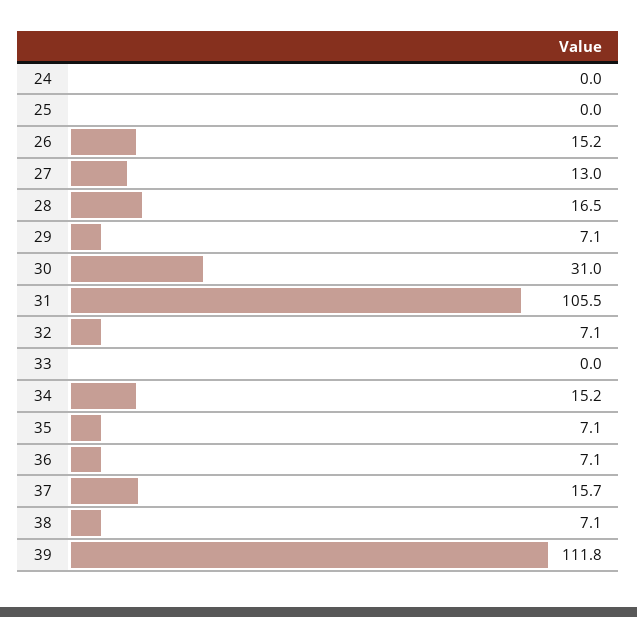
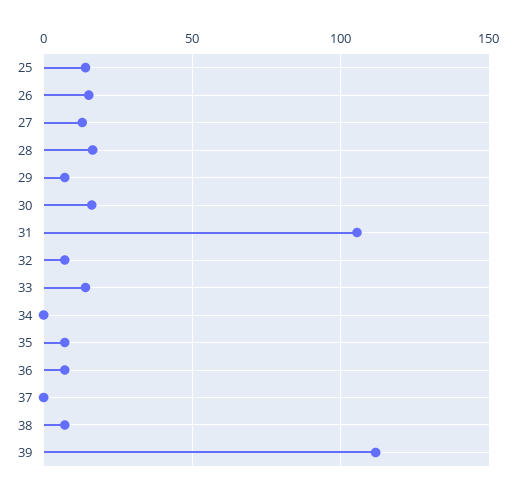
  {
-   "24": 0,
-   "25": 0,
+   "25": 15,
    "26": 15.2,
    "27": 13,
    "28": 16.5,
    "29": 7.1,
-   "30": 31,
+   "30": 15,
    "31": 105.5,
    "32": 7.1,
-   "33": 0,
+   "33": 15,
-   "34": 15.2,
+   "34": 0,
    "35": 7.1,
    "36": 7.1,
-   "37": 15.7,
+   "37": 0,
    "38": 7.1,
    "39": 111.8
  }

